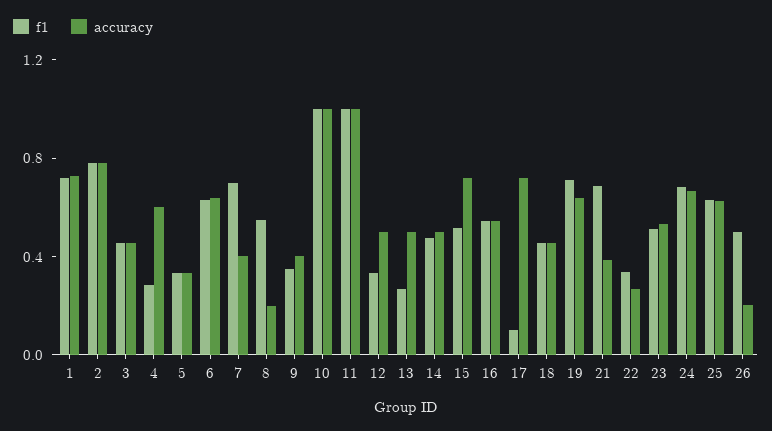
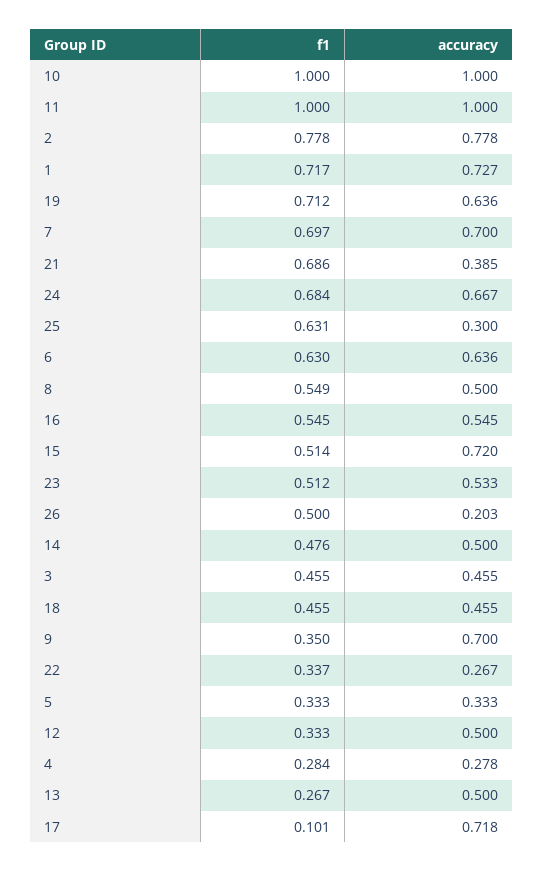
  {
    "f1": {
      "1": 0.717,
      "2": 0.778,
      "3": 0.455,
      "4": 0.284,
      "5": 0.333,
      "6": 0.63,
      "7": 0.697,
      "8": 0.549,
      "9": 0.35,
      "10": 1,
      "11": 1,
      "12": 0.333,
      "13": 0.267,
      "14": 0.476,
      "15": 0.514,
      "16": 0.545,
      "17": 0.101,
      "18": 0.455,
      "19": 0.712,
      "21": 0.686,
      "22": 0.337,
      "23": 0.512,
      "24": 0.684,
      "25": 0.631,
      "26": 0.5
    },
    "accuracy": {
      "1": 0.727,
      "2": 0.778,
      "3": 0.455,
-     "4": 0.6,
+     "4": 0.278,
      "5": 0.333,
      "6": 0.636,
-     "7": 0.4,
+     "7": 0.7,
-     "8": 0.2,
+     "8": 0.5,
-     "9": 0.4,
+     "9": 0.7,
      "10": 1,
      "11": 1,
      "12": 0.5,
      "13": 0.5,
      "14": 0.5,
      "15": 0.72,
      "16": 0.545,
      "17": 0.718,
      "18": 0.455,
      "19": 0.636,
      "21": 0.385,
      "22": 0.267,
      "23": 0.533,
      "24": 0.667,
-     "25": 0.6,
+     "25": 0.3,
      "26": 0.203
    }
  }

